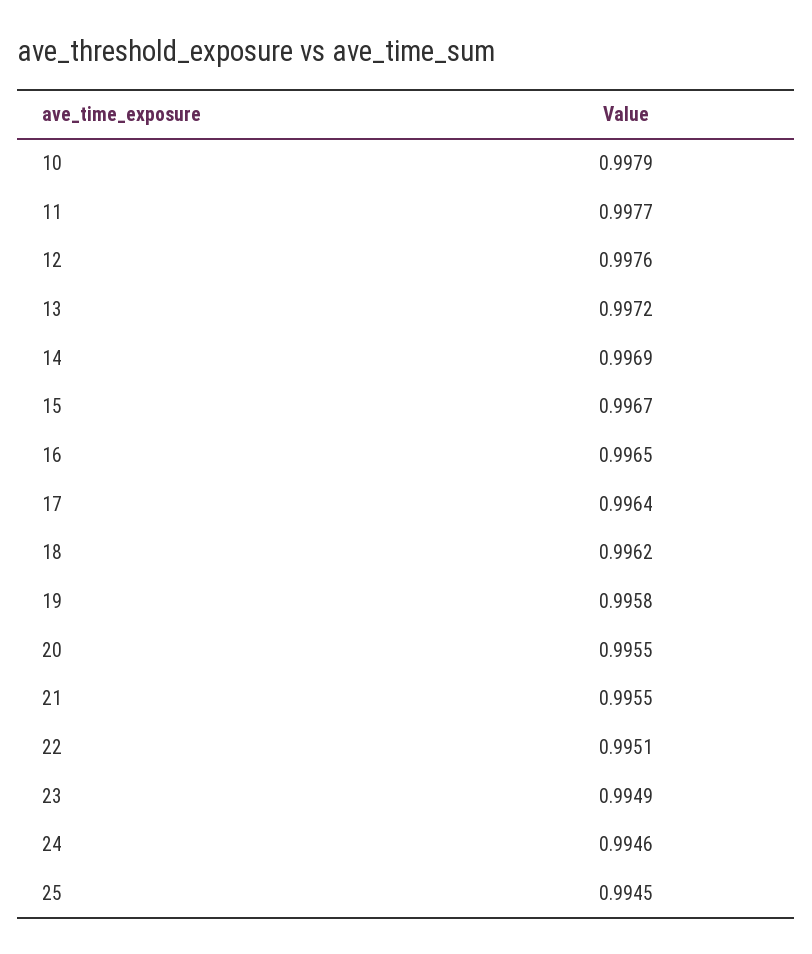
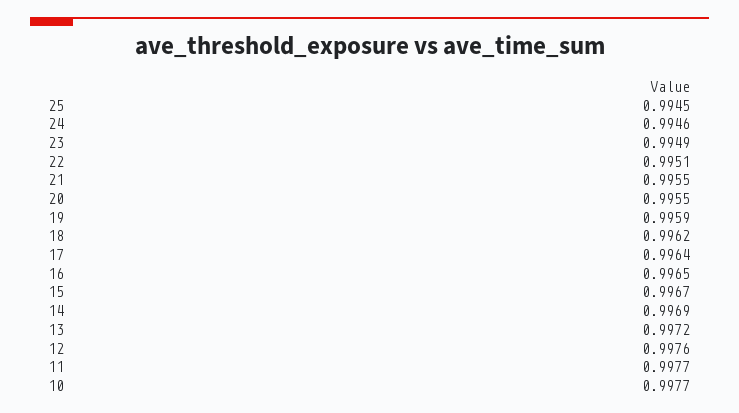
  {
-   "10": 0.9979,
+   "10": 0.9977,
    "11": 0.9977,
    "12": 0.9976,
    "13": 0.9972,
    "14": 0.9969,
    "15": 0.9967,
    "16": 0.9965,
    "17": 0.9964,
    "18": 0.9962,
-   "19": 0.9958,
+   "19": 0.9959,
    "20": 0.9955,
    "21": 0.9955,
    "22": 0.9951,
    "23": 0.9949,
    "24": 0.9946,
    "25": 0.9945
  }

